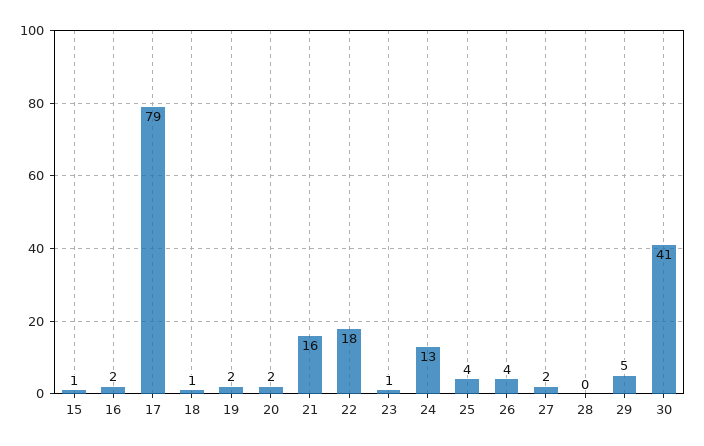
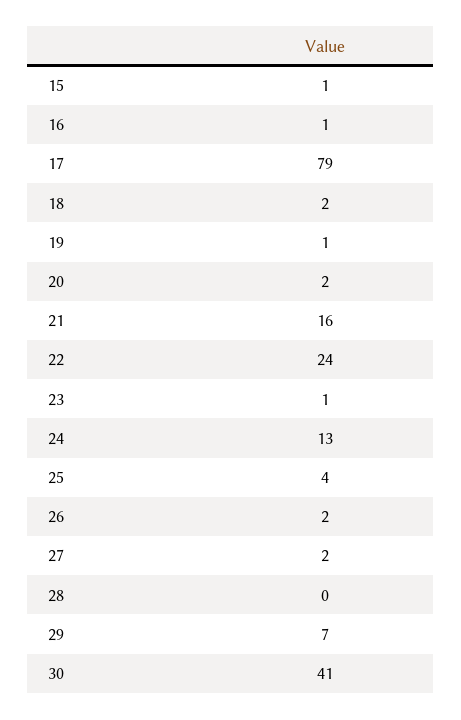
  {
    "15": 1,
-   "16": 2,
+   "16": 1,
    "17": 79,
-   "18": 1,
+   "18": 2,
-   "19": 2,
+   "19": 1,
    "20": 2,
    "21": 16,
-   "22": 18,
+   "22": 24,
    "23": 1,
    "24": 13,
    "25": 4,
-   "26": 4,
+   "26": 2,
    "27": 2,
    "28": 0,
-   "29": 5,
+   "29": 7,
    "30": 41
  }

